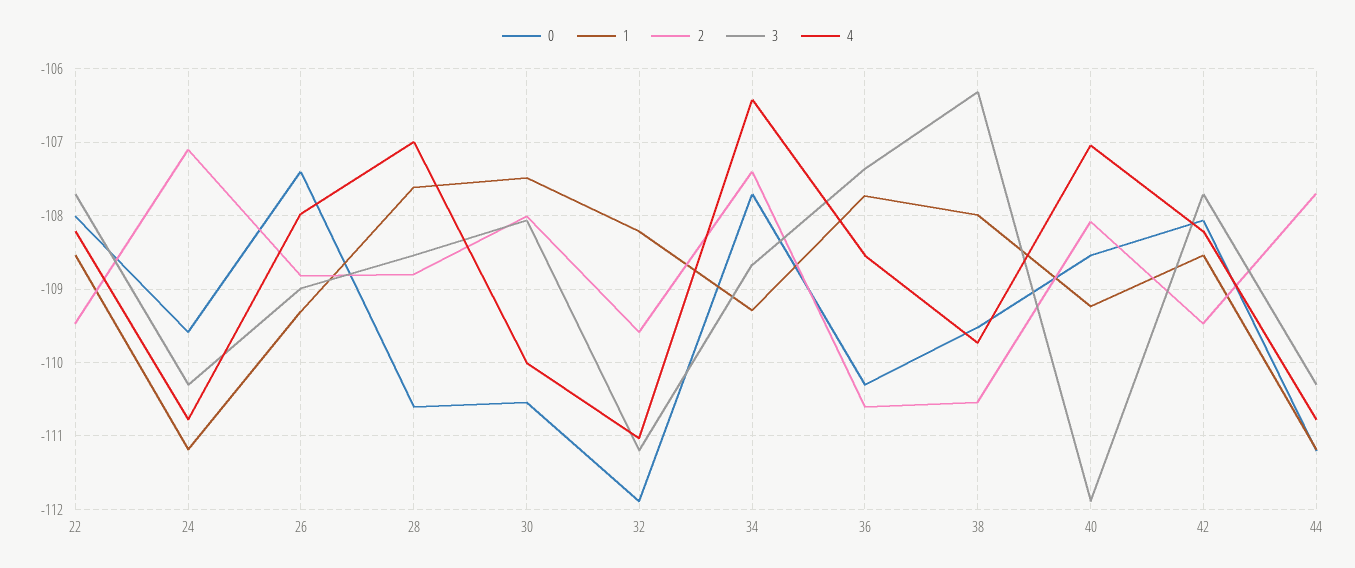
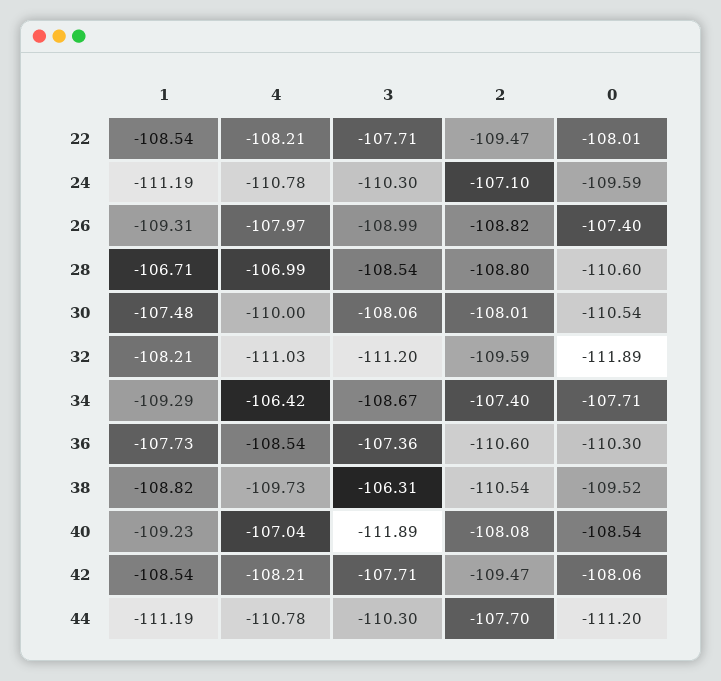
  {
    "0": {
      "22": -108.01,
      "24": -109.59,
      "26": -107.4,
      "28": -110.6,
      "30": -110.54,
      "32": -111.89,
      "34": -107.71,
      "36": -110.3,
      "38": -109.52,
      "40": -108.54,
      "42": -108.06,
      "44": -111.2
    },
    "1": {
      "22": -108.54,
      "24": -111.19,
      "26": -109.31,
-     "28": -107.6,
+     "28": -106.71,
      "30": -107.48,
      "32": -108.21,
      "34": -109.29,
      "36": -107.73,
-     "38": -108,
+     "38": -108.82,
      "40": -109.23,
      "42": -108.54,
      "44": -111.19
    },
    "2": {
      "22": -109.47,
      "24": -107.1,
      "26": -108.82,
      "28": -108.8,
      "30": -108.01,
      "32": -109.59,
      "34": -107.4,
      "36": -110.6,
      "38": -110.54,
      "40": -108.08,
      "42": -109.47,
      "44": -107.7
    },
    "3": {
      "22": -107.71,
      "24": -110.3,
      "26": -108.99,
      "28": -108.54,
      "30": -108.06,
      "32": -111.2,
      "34": -108.67,
      "36": -107.36,
      "38": -106.31,
      "40": -111.89,
      "42": -107.71,
      "44": -110.3
    },
    "4": {
      "22": -108.21,
      "24": -110.78,
      "26": -107.97,
      "28": -106.99,
      "30": -110,
      "32": -111.03,
      "34": -106.42,
      "36": -108.54,
      "38": -109.73,
      "40": -107.04,
      "42": -108.21,
      "44": -110.78
    }
  }

